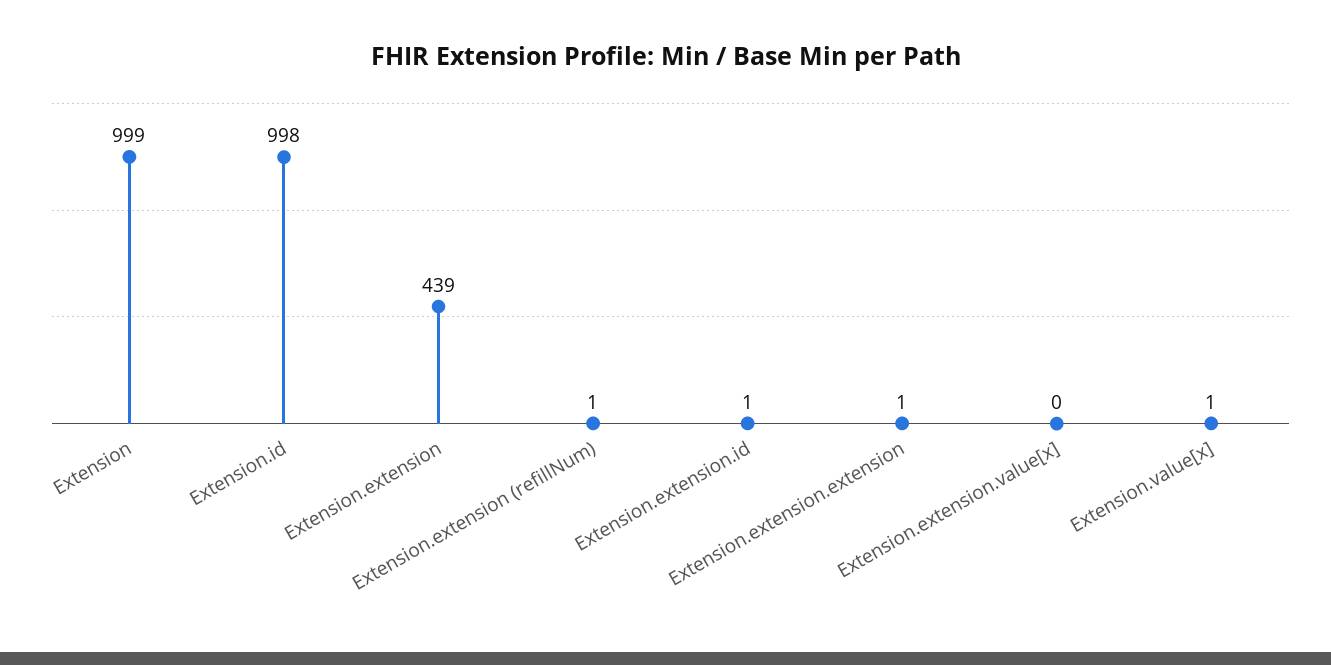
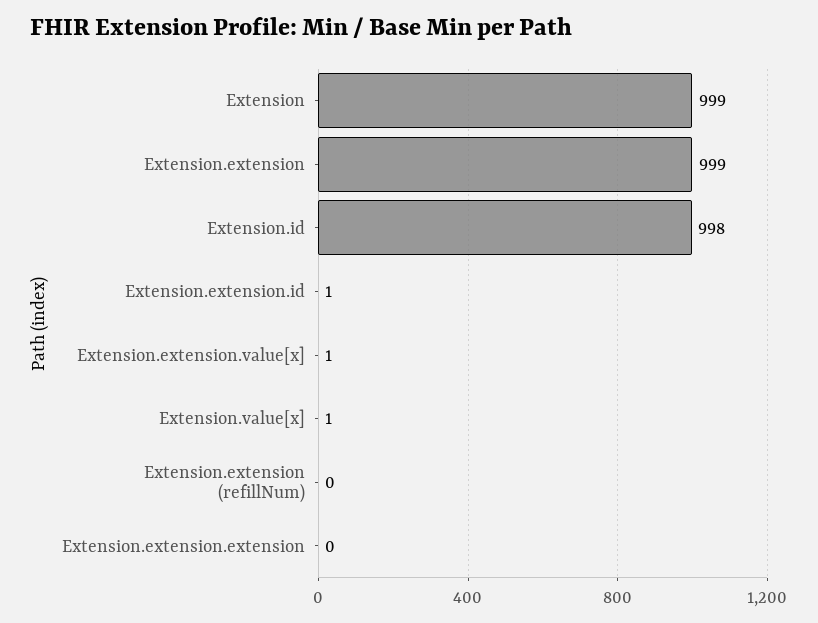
  {
    "Extension": 999,
    "Extension.id": 998,
-   "Extension.extension": 439,
+   "Extension.extension": 999,
-   "Extension.extension (refillNum)": 1,
+   "Extension.extension (refillNum)": 0,
    "Extension.extension.id": 1,
-   "Extension.extension.extension": 1,
+   "Extension.extension.extension": 0,
-   "Extension.extension.value[x]": 0,
+   "Extension.extension.value[x]": 1,
    "Extension.value[x]": 1
  }

